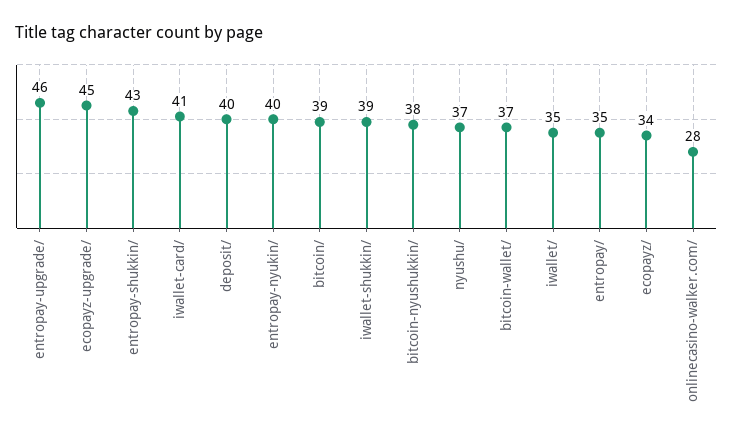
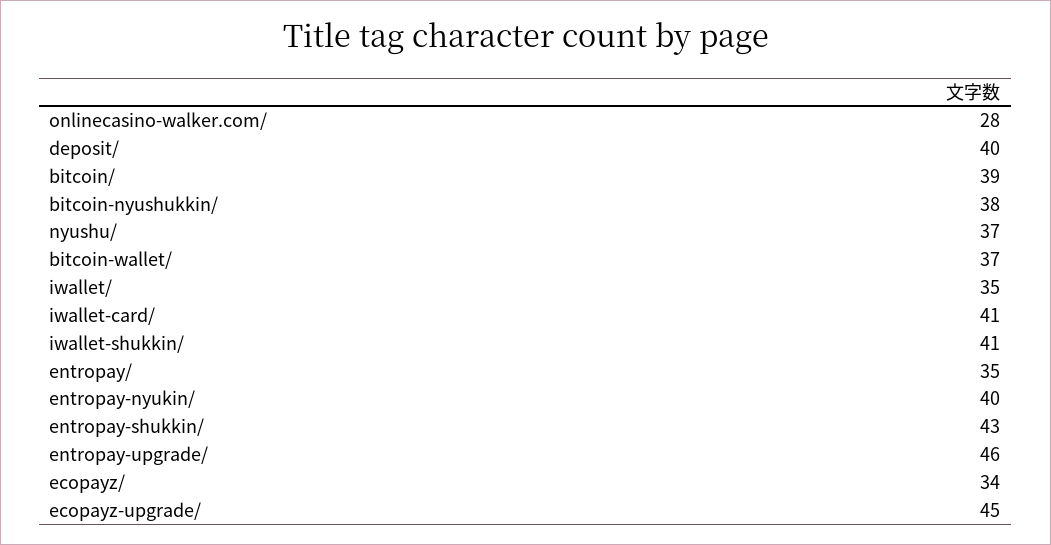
  {
    "entropay-upgrade/": 46,
    "ecopayz-upgrade/": 45,
    "entropay-shukkin/": 43,
    "iwallet-card/": 41,
    "deposit/": 40,
    "entropay-nyukin/": 40,
    "bitcoin/": 39,
-   "iwallet-shukkin/": 39,
+   "iwallet-shukkin/": 41,
    "bitcoin-nyushukkin/": 38,
    "nyushu/": 37,
    "bitcoin-wallet/": 37,
    "iwallet/": 35,
    "entropay/": 35,
    "ecopayz/": 34,
    "onlinecasino-walker.com/": 28
  }

